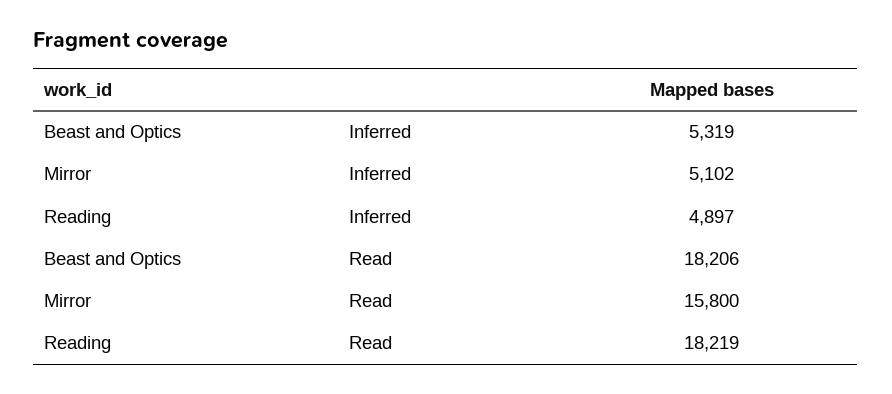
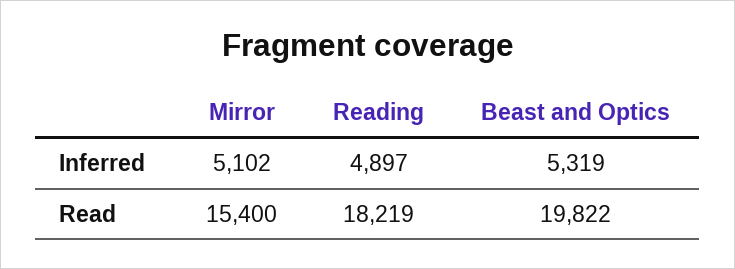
  {
    "Beast and Optics": {
      "Inferred": 5319,
-     "Read": 18206
+     "Read": 19822
    },
    "Mirror": {
      "Inferred": 5102,
-     "Read": 15800
+     "Read": 15400
    },
    "Reading": {
      "Inferred": 4897,
      "Read": 18219
    }
  }

